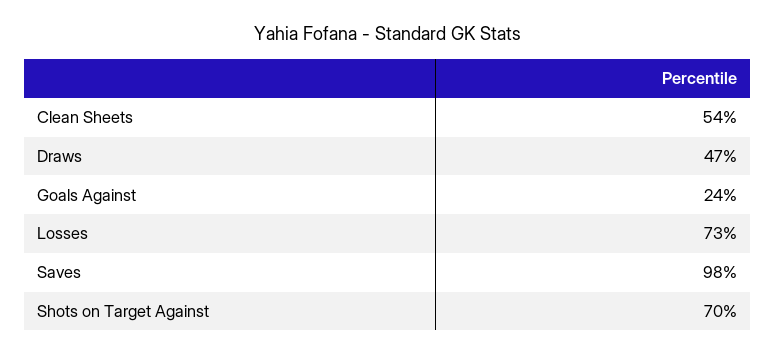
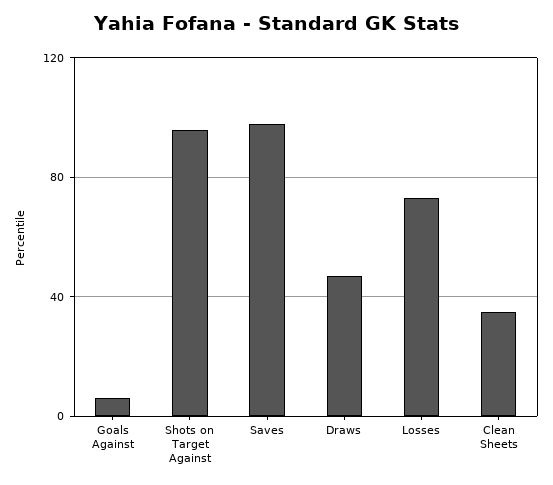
  {
-   "Clean Sheets": 54,
+   "Clean Sheets": 35,
    "Draws": 47,
-   "Goals Against": 24,
+   "Goals Against": 5,
    "Losses": 73,
    "Saves": 98,
-   "Shots on Target Against": 70
+   "Shots on Target Against": 95
  }

